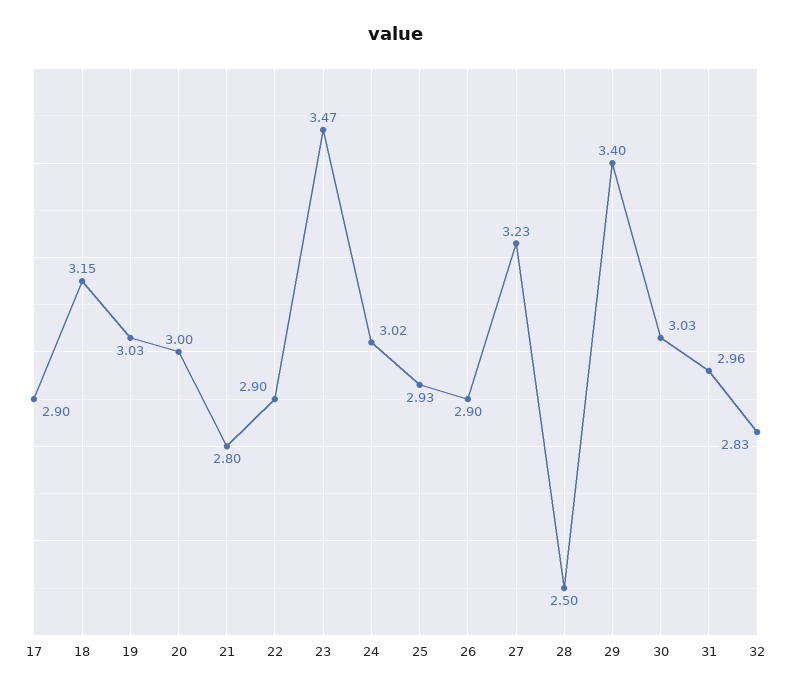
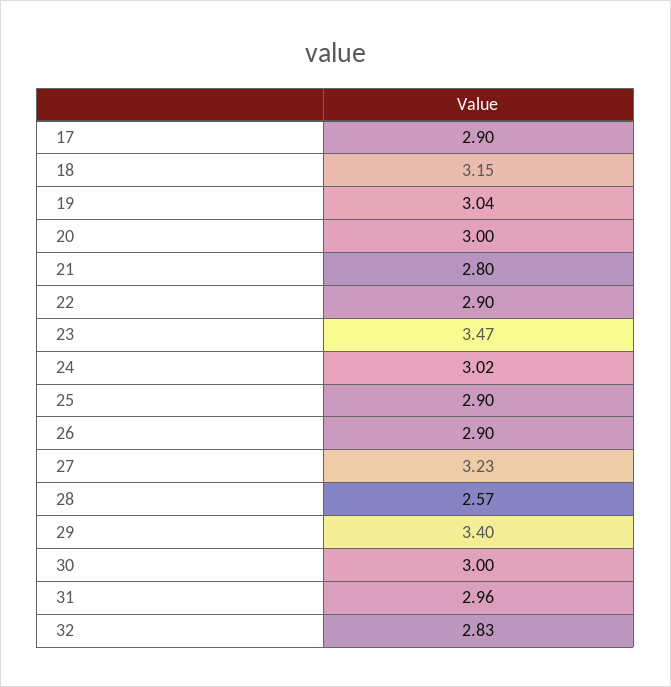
  {
    "17": 2.9,
    "18": 3.15,
-   "19": 3.03,
+   "19": 3.04,
    "20": 3,
    "21": 2.8,
    "22": 2.9,
    "23": 3.47,
    "24": 3.02,
-   "25": 2.93,
+   "25": 2.9,
    "26": 2.9,
    "27": 3.23,
-   "28": 2.5,
+   "28": 2.57,
    "29": 3.4,
-   "30": 3.03,
+   "30": 3,
    "31": 2.96,
    "32": 2.83
  }

